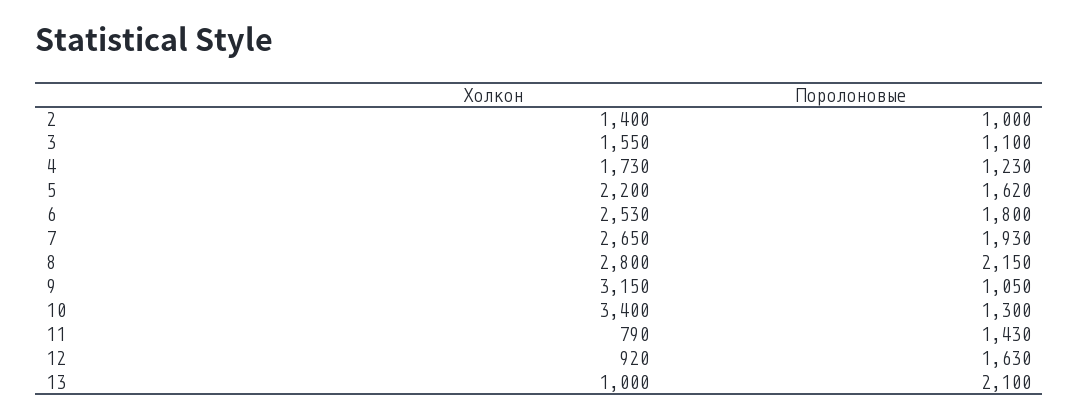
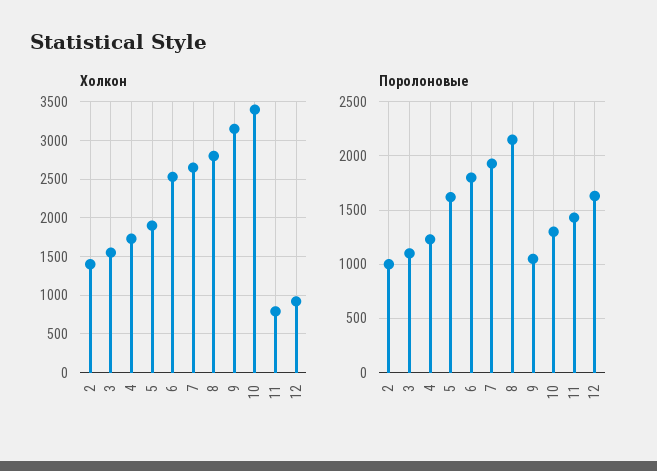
  {
    "Холкон": {
      "2": 1400,
      "3": 1550,
      "4": 1730,
-     "5": 2200,
+     "5": 1900,
      "6": 2530,
      "7": 2650,
      "8": 2800,
      "9": 3150,
      "10": 3400,
      "11": 790,
-     "12": 920,
+     "12": 920
-     "13": 1000
    },
    "Поролоновые": {
      "2": 1000,
      "3": 1100,
      "4": 1230,
      "5": 1620,
      "6": 1800,
      "7": 1930,
      "8": 2150,
      "9": 1050,
      "10": 1300,
      "11": 1430,
-     "12": 1630,
+     "12": 1630
-     "13": 2100
    }
  }

